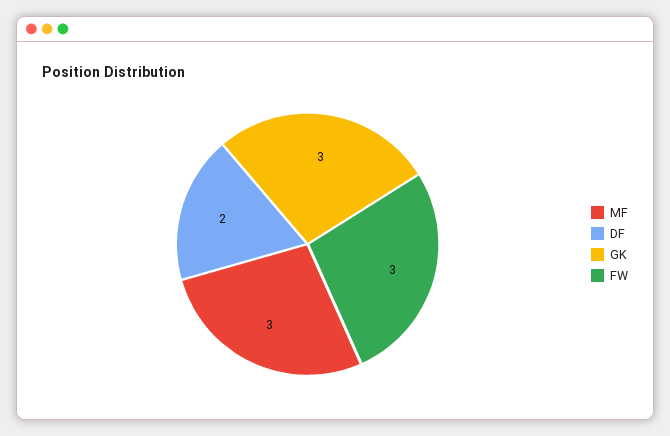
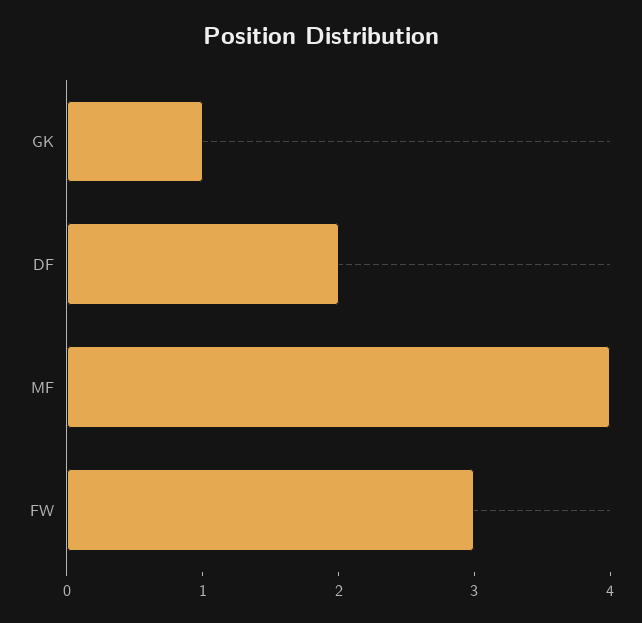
  {
-   "MF": 3,
+   "MF": 4,
    "DF": 2,
-   "GK": 3,
+   "GK": 1,
    "FW": 3
  }

